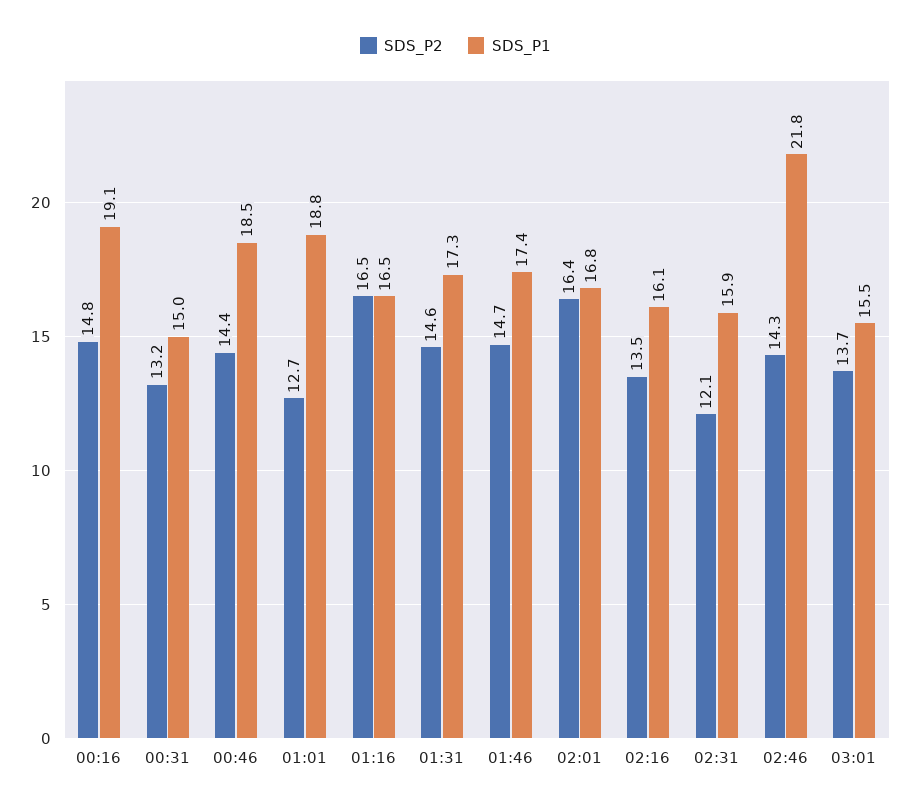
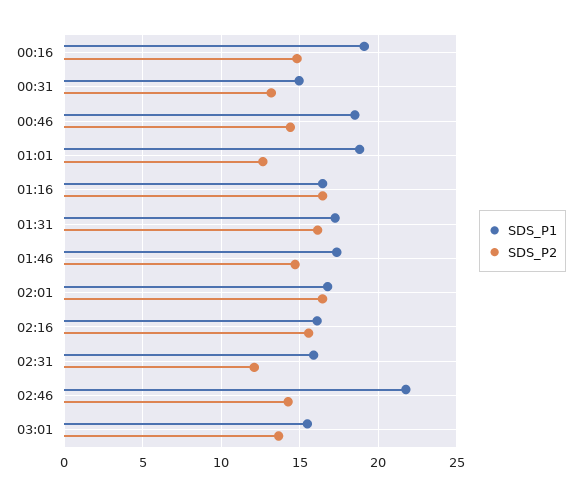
  {
    "SDS_P2": {
      "00:16": 14.8,
      "00:31": 13.2,
      "00:46": 14.4,
      "01:01": 12.7,
      "01:16": 16.5,
-     "01:31": 14.6,
+     "01:31": 16,
      "01:46": 14.7,
      "02:01": 16.4,
-     "02:16": 13.5,
+     "02:16": 15.5,
      "02:31": 12.1,
      "02:46": 14.3,
      "03:01": 13.7
    },
    "SDS_P1": {
      "00:16": 19.1,
      "00:31": 15,
      "00:46": 18.5,
      "01:01": 18.8,
      "01:16": 16.5,
      "01:31": 17.3,
      "01:46": 17.4,
      "02:01": 16.8,
      "02:16": 16.1,
      "02:31": 15.9,
      "02:46": 21.8,
      "03:01": 15.5
    }
  }

